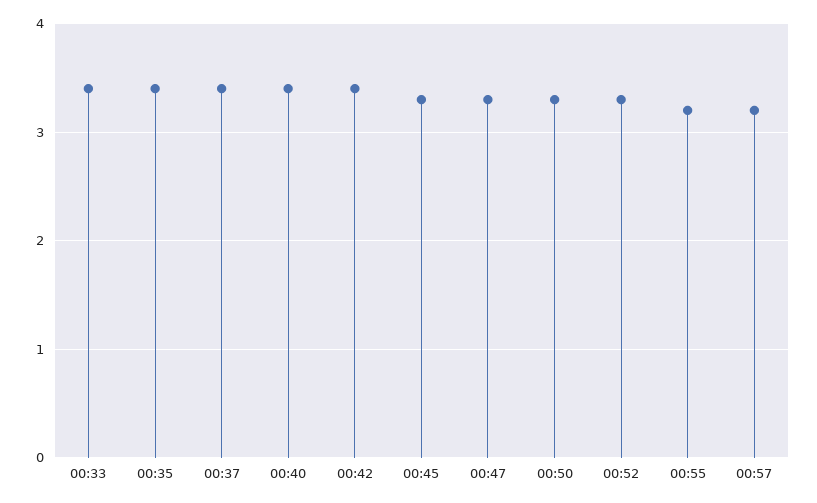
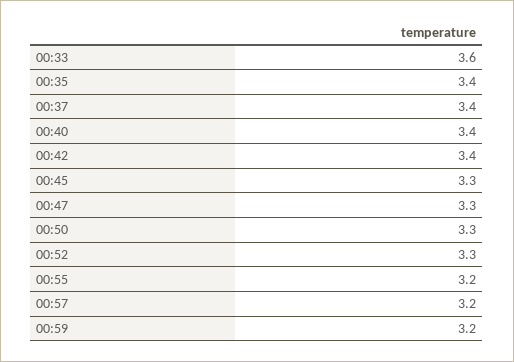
  {
-   "00:33": 3.4,
+   "00:33": 3.6,
    "00:35": 3.4,
    "00:37": 3.4,
    "00:40": 3.4,
    "00:42": 3.4,
    "00:45": 3.3,
    "00:47": 3.3,
    "00:50": 3.3,
    "00:52": 3.3,
    "00:55": 3.2,
-   "00:57": 3.2
+   "00:57": 3.2,
+   "00:59": 3.2
  }

